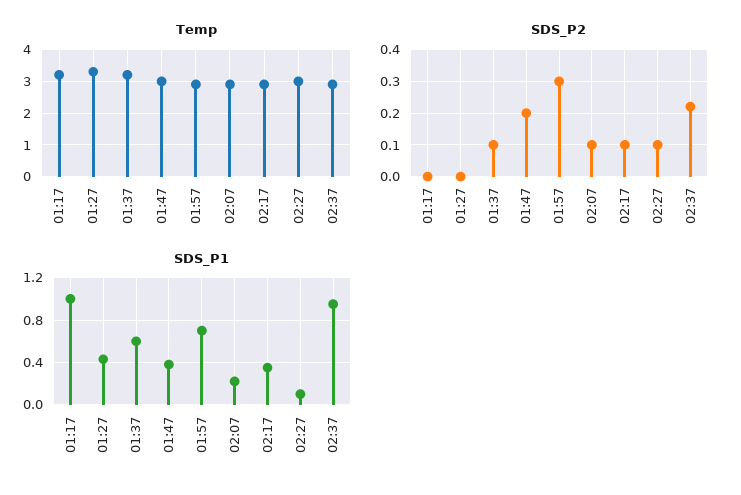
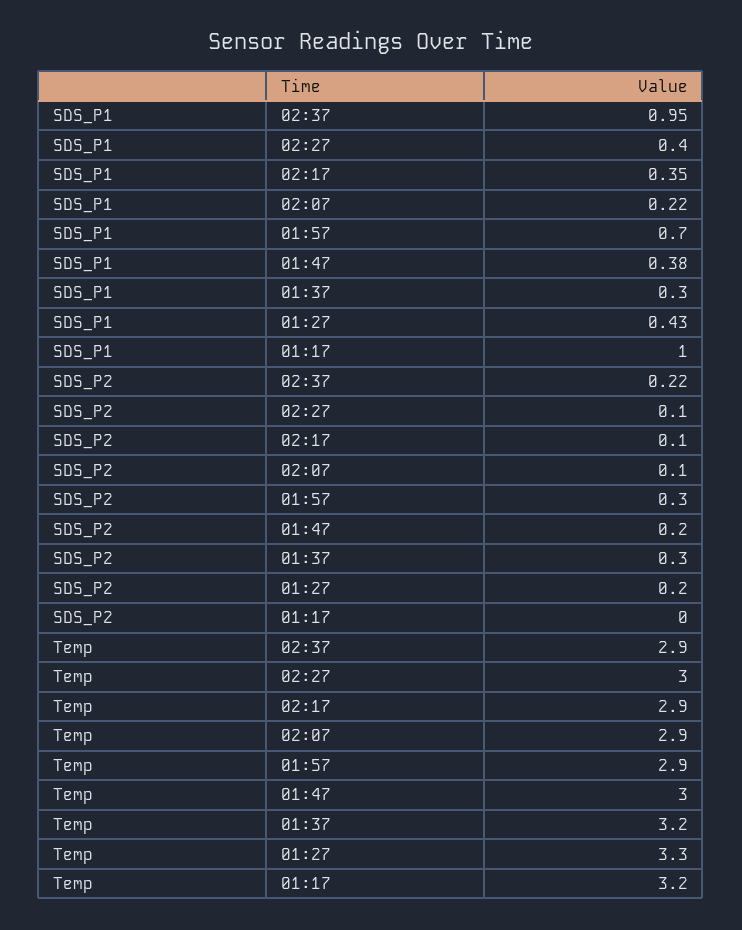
  {
    "Temp": {
      "01:17": 3.2,
      "01:27": 3.3,
      "01:37": 3.2,
      "01:47": 3,
      "01:57": 2.9,
      "02:07": 2.9,
      "02:17": 2.9,
      "02:27": 3,
      "02:37": 2.9
    },
    "SDS_P2": {
      "01:17": 0,
-     "01:27": 0,
+     "01:27": 0.2,
-     "01:37": 0.1,
+     "01:37": 0.3,
      "01:47": 0.2,
      "01:57": 0.3,
      "02:07": 0.1,
      "02:17": 0.1,
      "02:27": 0.1,
      "02:37": 0.22
    },
    "SDS_P1": {
      "01:17": 1,
      "01:27": 0.43,
-     "01:37": 0.6,
+     "01:37": 0.3,
      "01:47": 0.38,
      "01:57": 0.7,
      "02:07": 0.22,
      "02:17": 0.35,
-     "02:27": 0.1,
+     "02:27": 0.4,
      "02:37": 0.95
    }
  }

